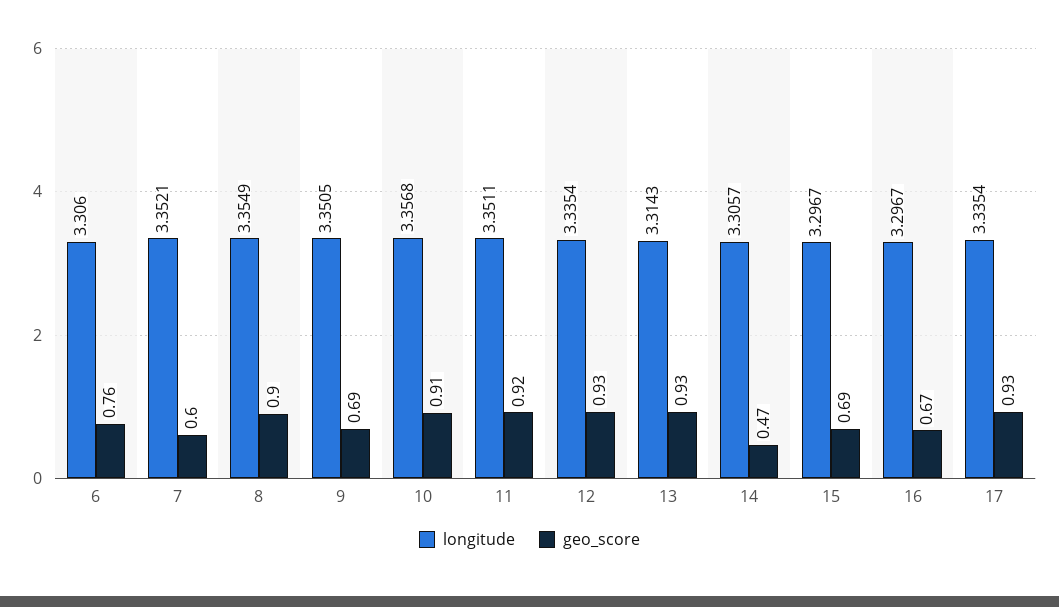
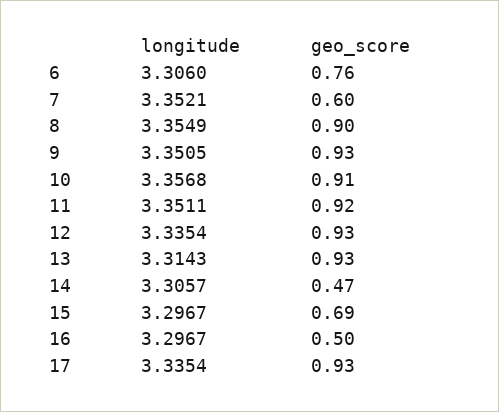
  {
    "longitude": {
      "6": 3.306,
      "7": 3.3521,
      "8": 3.3549,
      "9": 3.3505,
      "10": 3.3568,
      "11": 3.3511,
      "12": 3.3354,
      "13": 3.3143,
      "14": 3.3057,
      "15": 3.2967,
      "16": 3.2967,
      "17": 3.3354
    },
    "geo_score": {
      "6": 0.76,
      "7": 0.6,
      "8": 0.9,
-     "9": 0.69,
+     "9": 0.93,
      "10": 0.91,
      "11": 0.92,
      "12": 0.93,
      "13": 0.93,
      "14": 0.47,
      "15": 0.69,
-     "16": 0.67,
+     "16": 0.5,
      "17": 0.93
    }
  }

